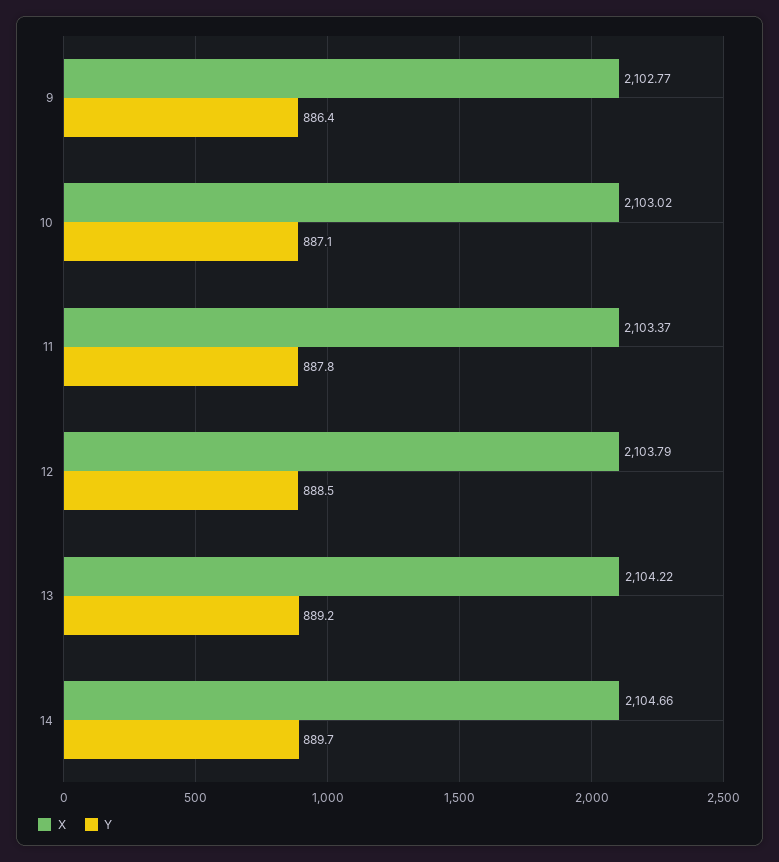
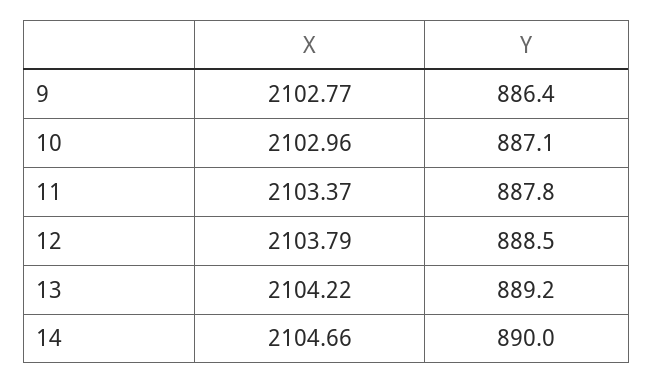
  {
    "X": {
      "9": 2102.77,
-     "10": 2103.02,
+     "10": 2102.96,
      "11": 2103.37,
      "12": 2103.79,
      "13": 2104.22,
      "14": 2104.66
    },
    "Y": {
      "9": 886.4,
      "10": 887.1,
      "11": 887.8,
      "12": 888.5,
      "13": 889.2,
-     "14": 889.7
+     "14": 890
    }
  }

